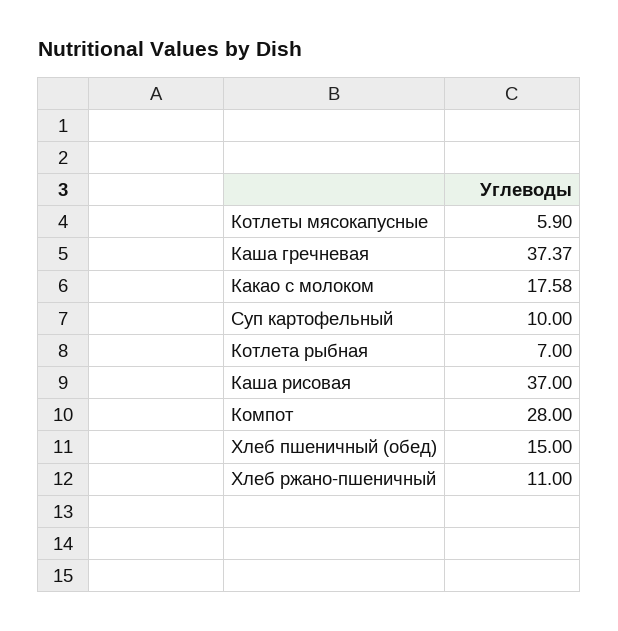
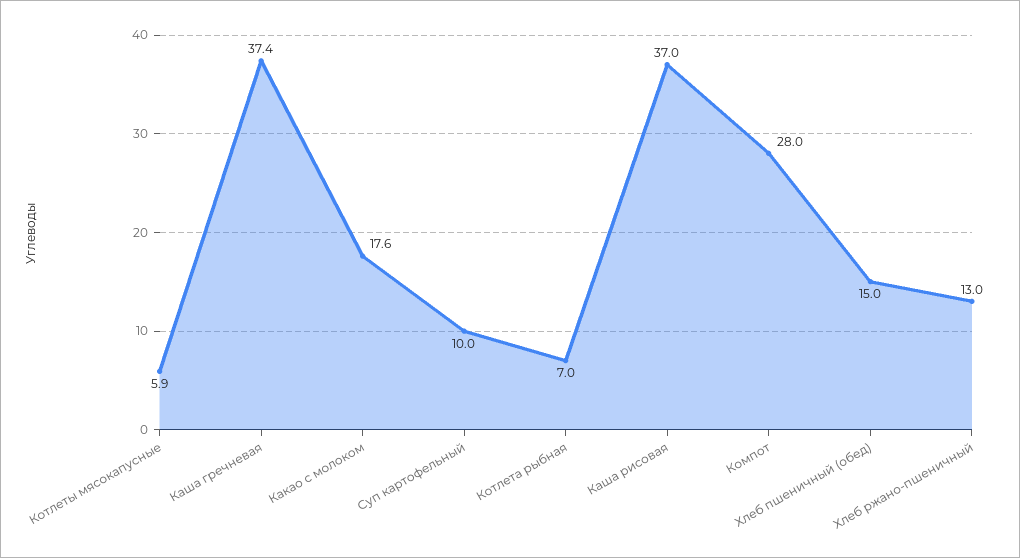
  {
    "Котлеты мясокапусные": 5.9,
    "Каша гречневая": 37.37,
    "Какао с молоком": 17.58,
    "Суп картофельный": 10,
    "Котлета рыбная": 7,
    "Каша рисовая": 37,
    "Компот": 28,
    "Хлеб пшеничный (обед)": 15,
-   "Хлеб ржано-пшеничный": 11
+   "Хлеб ржано-пшеничный": 13
  }

